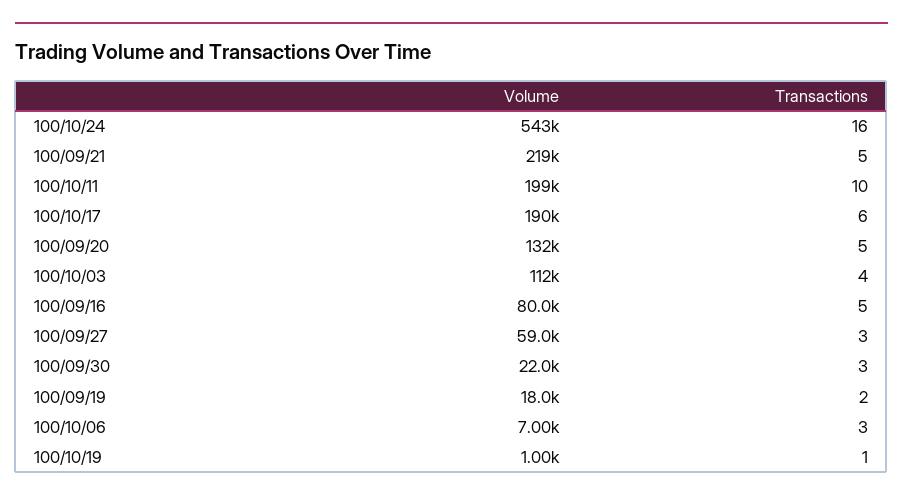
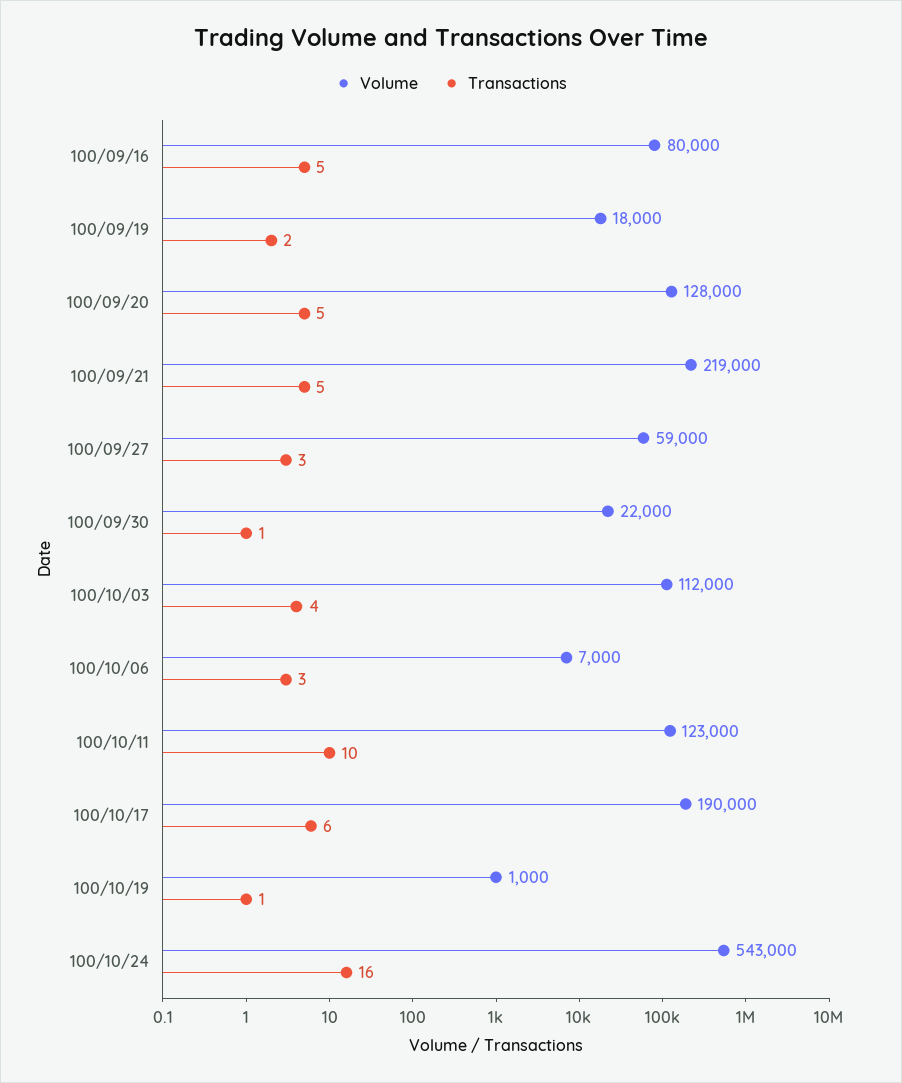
  {
    "Volume": {
      "100/10/24": 543000,
      "100/09/21": 219000,
-     "100/10/11": 199000,
+     "100/10/11": 123000,
      "100/10/17": 190000,
-     "100/09/20": 132000,
+     "100/09/20": 128000,
      "100/10/03": 112000,
      "100/09/16": 80000,
      "100/09/27": 59000,
      "100/09/30": 22000,
      "100/09/19": 18000,
      "100/10/06": 7000,
      "100/10/19": 1000
    },
    "Transactions": {
      "100/10/24": 16,
      "100/09/21": 5,
      "100/10/11": 10,
      "100/10/17": 6,
      "100/09/20": 5,
      "100/10/03": 4,
      "100/09/16": 5,
      "100/09/27": 3,
-     "100/09/30": 3,
+     "100/09/30": 1,
      "100/09/19": 2,
      "100/10/06": 3,
      "100/10/19": 1
    }
  }

